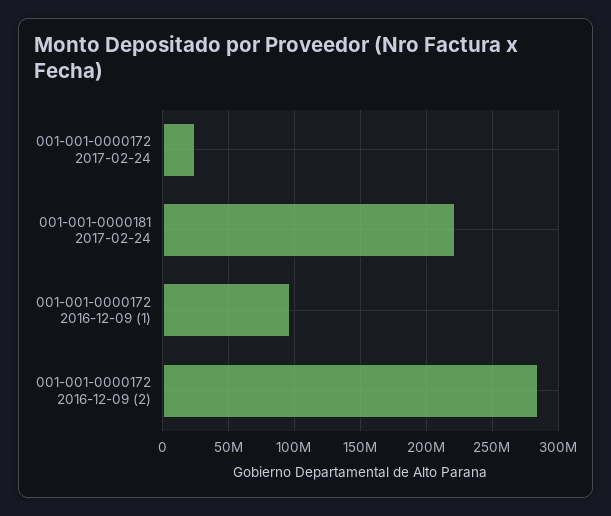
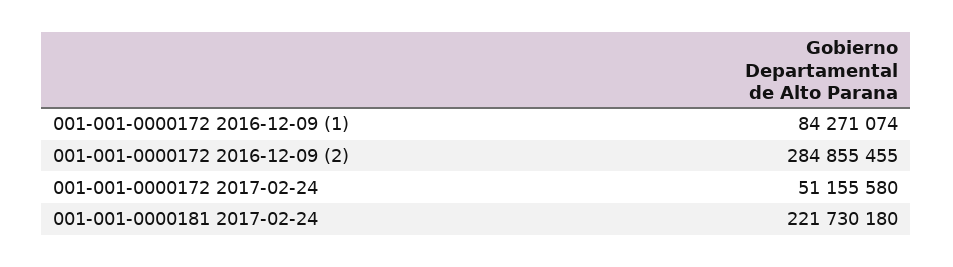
  {
-   "001-001-0000172 2017-02-24": 25000000,
+   "001-001-0000172 2017-02-24": 51155580,
    "001-001-0000181 2017-02-24": 221730180,
-   "001-001-0000172 2016-12-09 (1)": 95000000,
+   "001-001-0000172 2016-12-09 (1)": 84271074,
    "001-001-0000172 2016-12-09 (2)": 284855455
  }

